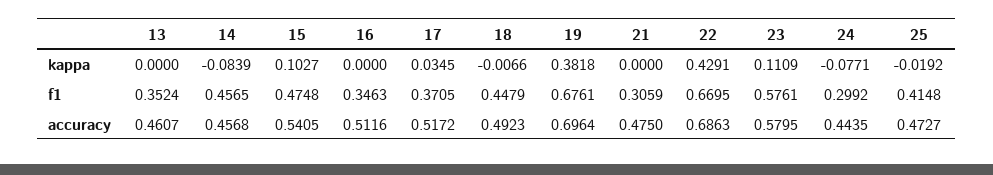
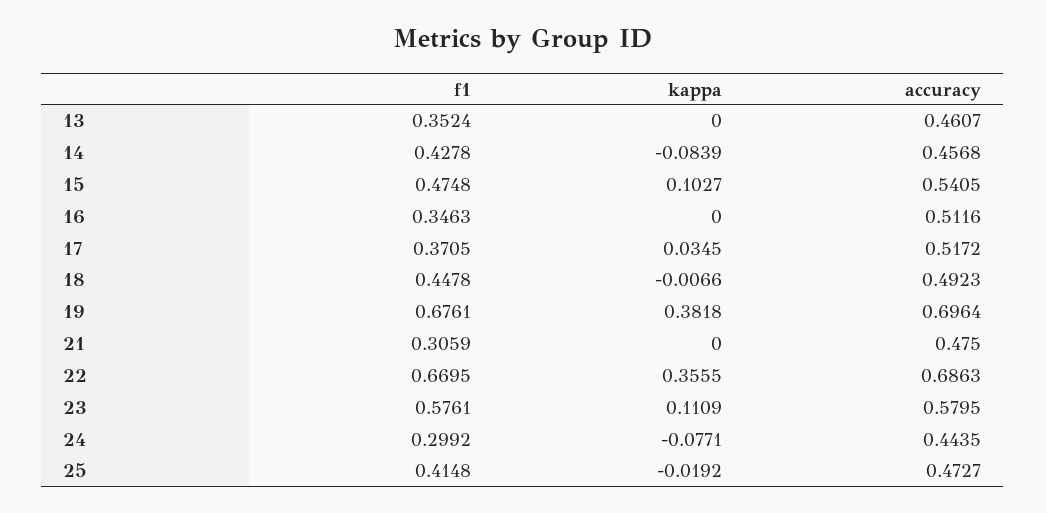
  {
    "13": {
      "kappa": 0,
      "f1": 0.3524,
      "accuracy": 0.4607
    },
    "14": {
      "kappa": -0.0839,
-     "f1": 0.4565,
+     "f1": 0.4278,
      "accuracy": 0.4568
    },
    "15": {
      "kappa": 0.1027,
      "f1": 0.4748,
      "accuracy": 0.5405
    },
    "16": {
      "kappa": 0,
      "f1": 0.3463,
      "accuracy": 0.5116
    },
    "17": {
      "kappa": 0.0345,
      "f1": 0.3705,
      "accuracy": 0.5172
    },
    "18": {
      "kappa": -0.0066,
-     "f1": 0.4479,
+     "f1": 0.4478,
      "accuracy": 0.4923
    },
    "19": {
      "kappa": 0.3818,
      "f1": 0.6761,
      "accuracy": 0.6964
    },
    "21": {
      "kappa": 0,
      "f1": 0.3059,
      "accuracy": 0.475
    },
    "22": {
-     "kappa": 0.4291,
+     "kappa": 0.3555,
      "f1": 0.6695,
      "accuracy": 0.6863
    },
    "23": {
      "kappa": 0.1109,
      "f1": 0.5761,
      "accuracy": 0.5795
    },
    "24": {
      "kappa": -0.0771,
      "f1": 0.2992,
      "accuracy": 0.4435
    },
    "25": {
      "kappa": -0.0192,
      "f1": 0.4148,
      "accuracy": 0.4727
    }
  }

